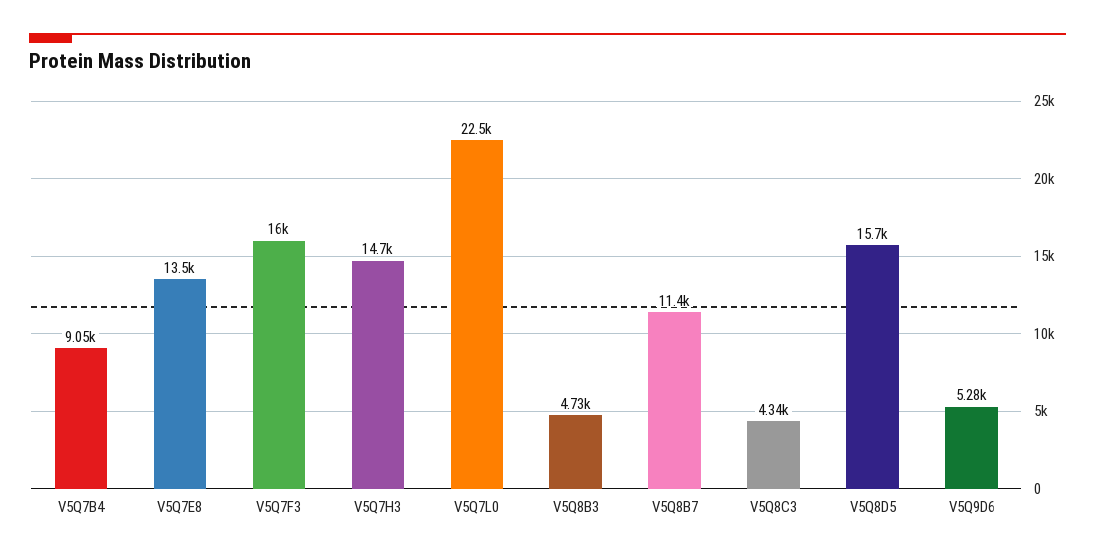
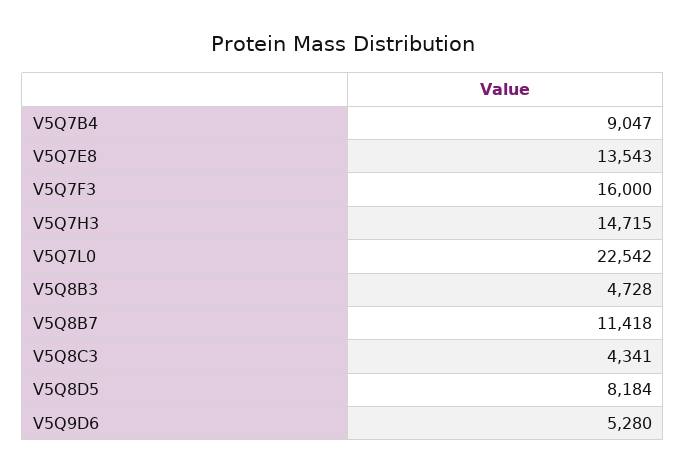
  {
    "V5Q7B4": 9047,
    "V5Q7E8": 13543,
    "V5Q7F3": 16000,
    "V5Q7H3": 14715,
    "V5Q7L0": 22542,
    "V5Q8B3": 4728,
    "V5Q8B7": 11418,
    "V5Q8C3": 4341,
-   "V5Q8D5": 15700,
+   "V5Q8D5": 8184,
    "V5Q9D6": 5280
  }

